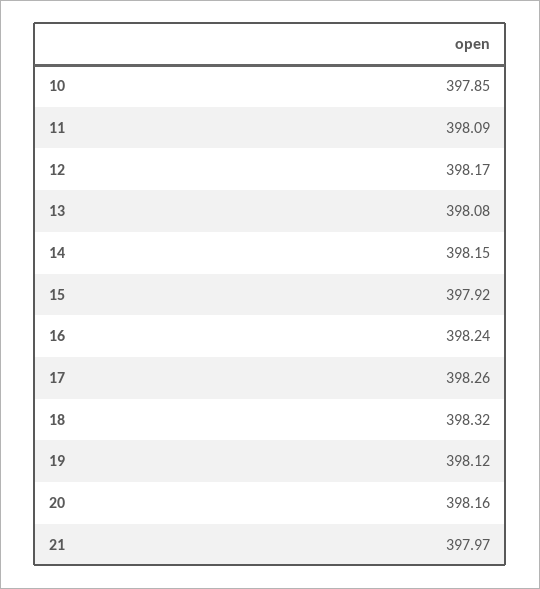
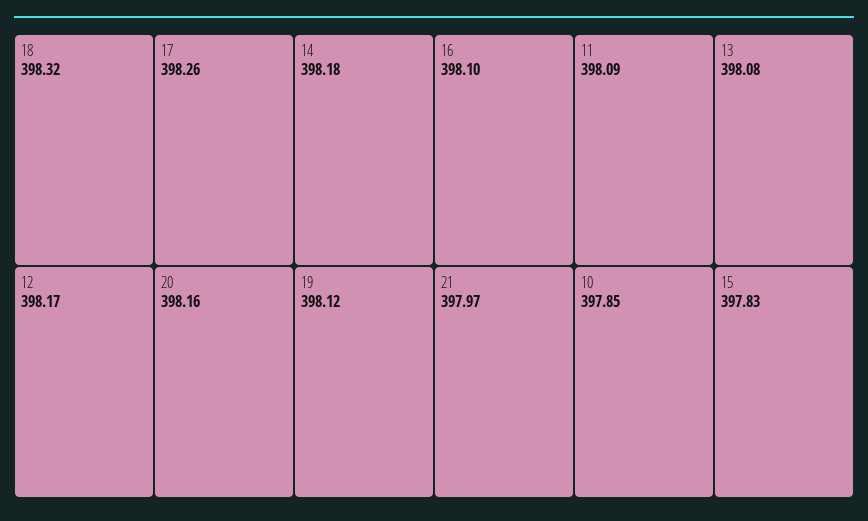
  {
    "10": 397.85,
    "11": 398.09,
    "12": 398.17,
    "13": 398.08,
-   "14": 398.15,
+   "14": 398.18,
-   "15": 397.92,
+   "15": 397.83,
-   "16": 398.24,
+   "16": 398.1,
    "17": 398.26,
    "18": 398.32,
    "19": 398.12,
    "20": 398.16,
    "21": 397.97
  }

